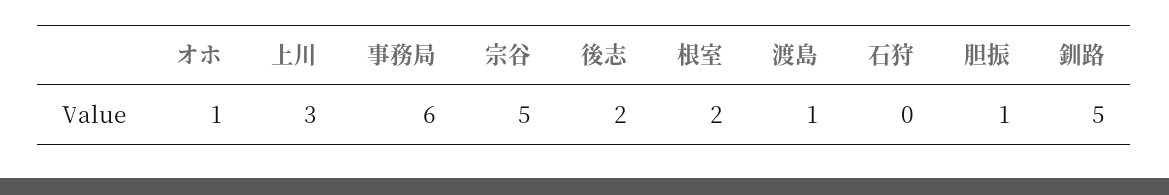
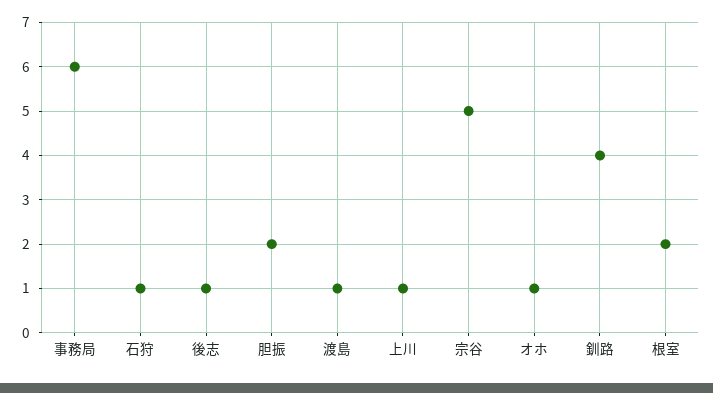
  {
    "オホ": 1,
-   "上川": 3,
+   "上川": 1,
    "事務局": 6,
    "宗谷": 5,
-   "後志": 2,
+   "後志": 1,
    "根室": 2,
    "渡島": 1,
-   "石狩": 0,
+   "石狩": 1,
-   "胆振": 1,
+   "胆振": 2,
-   "釧路": 5
+   "釧路": 4
  }

